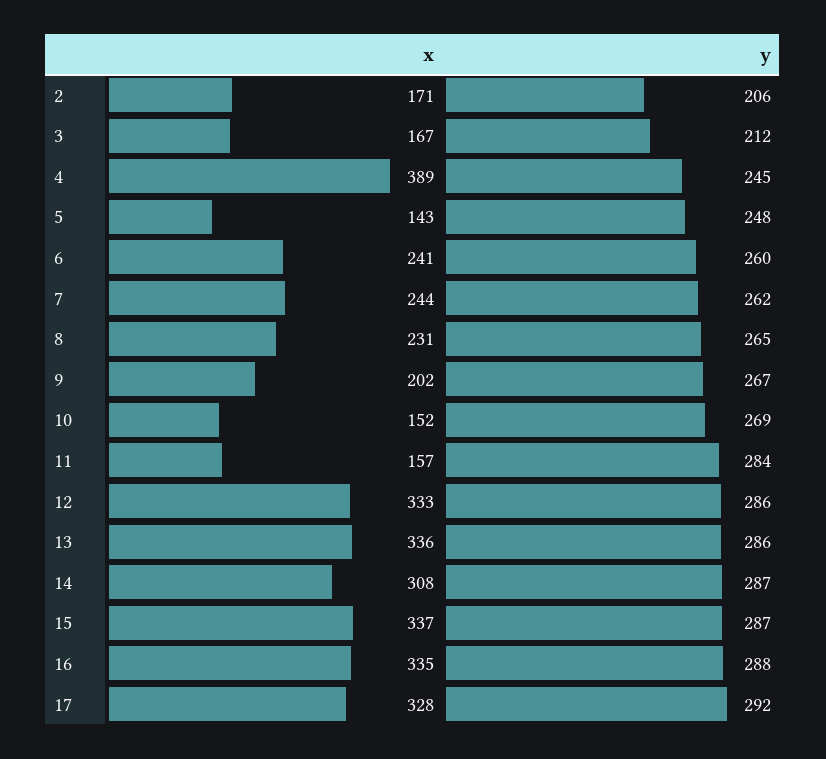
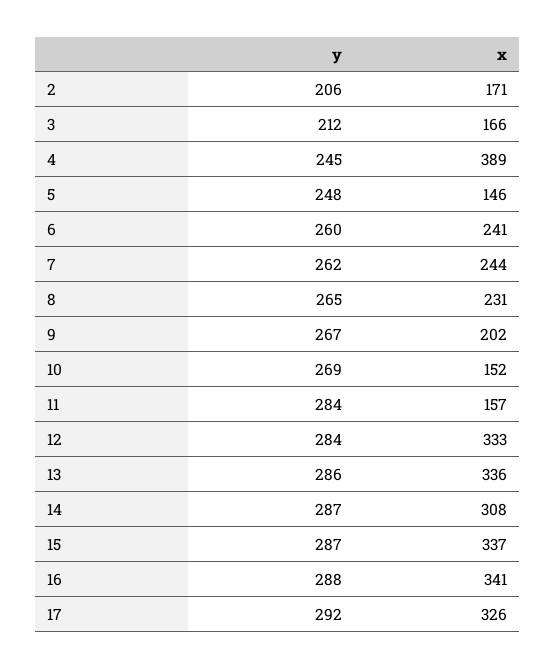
  {
    "x": {
      "2": 171,
-     "3": 167,
+     "3": 166,
      "4": 389,
-     "5": 143,
+     "5": 146,
      "6": 241,
      "7": 244,
      "8": 231,
      "9": 202,
      "10": 152,
      "11": 157,
      "12": 333,
      "13": 336,
      "14": 308,
      "15": 337,
-     "16": 335,
+     "16": 341,
-     "17": 328
+     "17": 326
    },
    "y": {
      "2": 206,
      "3": 212,
      "4": 245,
      "5": 248,
      "6": 260,
      "7": 262,
      "8": 265,
      "9": 267,
      "10": 269,
      "11": 284,
-     "12": 286,
+     "12": 284,
      "13": 286,
      "14": 287,
      "15": 287,
      "16": 288,
      "17": 292
    }
  }

